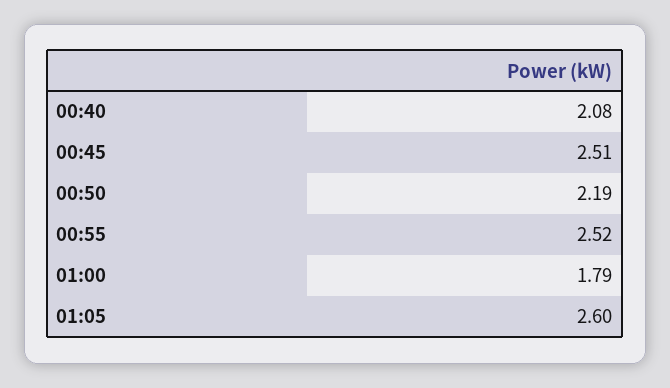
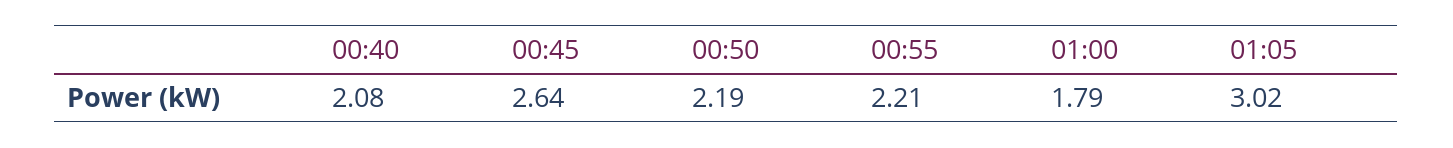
  {
    "00:40": 2.08,
-   "00:45": 2.51,
+   "00:45": 2.64,
    "00:50": 2.19,
-   "00:55": 2.52,
+   "00:55": 2.21,
    "01:00": 1.79,
-   "01:05": 2.6
+   "01:05": 3.02
  }

